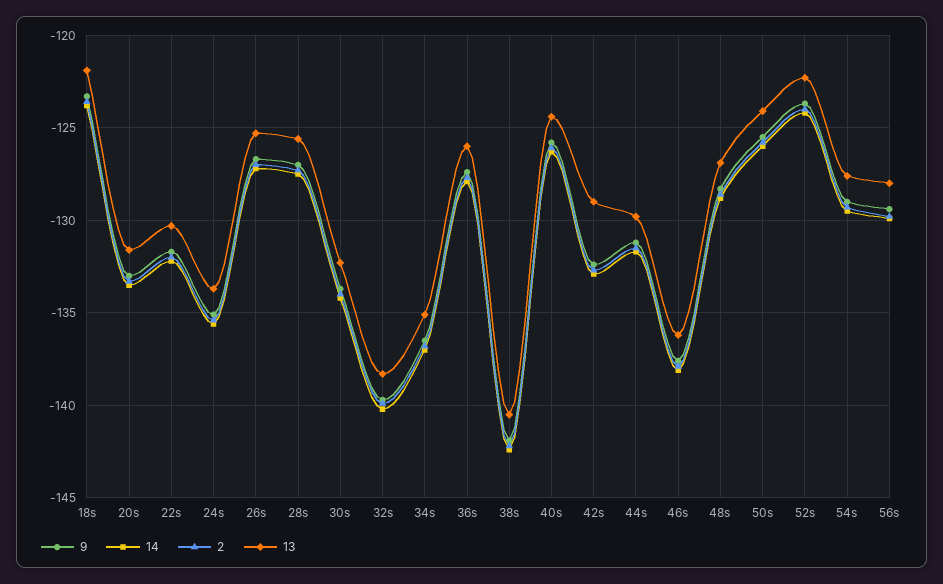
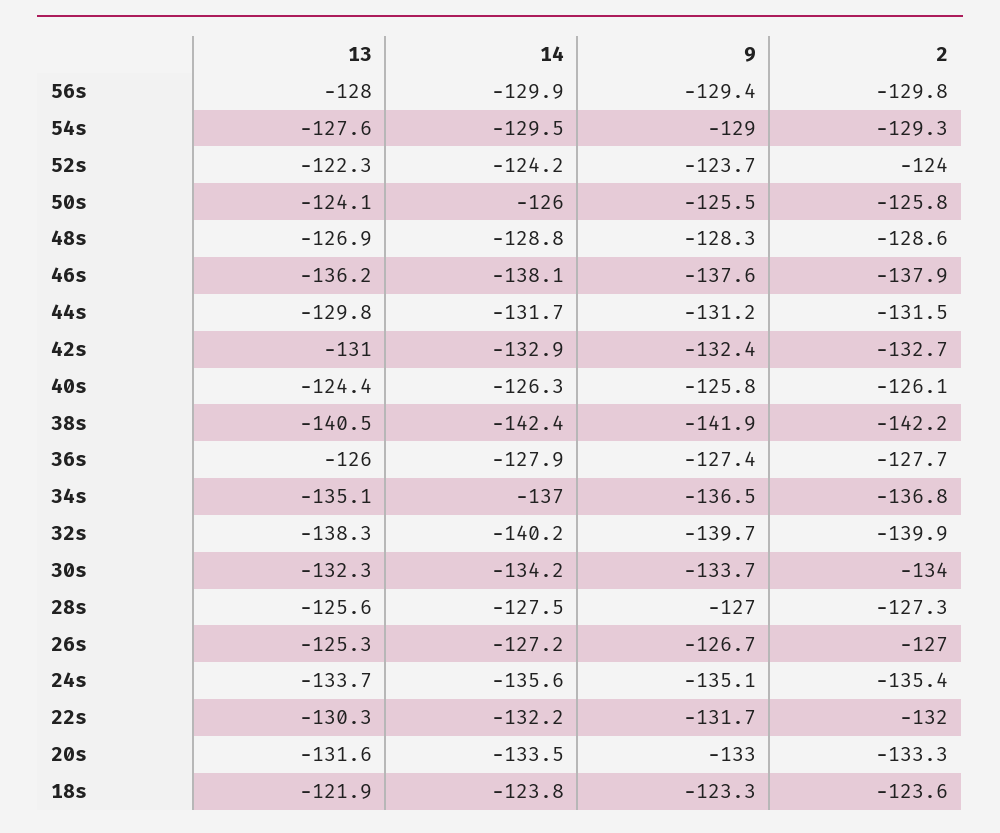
  {
    "9": {
      "18s": -123.3,
      "20s": -133,
      "22s": -131.7,
      "24s": -135.1,
      "26s": -126.7,
      "28s": -127,
      "30s": -133.7,
      "32s": -139.7,
      "34s": -136.5,
      "36s": -127.4,
      "38s": -141.9,
      "40s": -125.8,
      "42s": -132.4,
      "44s": -131.2,
      "46s": -137.6,
      "48s": -128.3,
      "50s": -125.5,
      "52s": -123.7,
      "54s": -129,
      "56s": -129.4
    },
    "14": {
      "18s": -123.8,
      "20s": -133.5,
      "22s": -132.2,
      "24s": -135.6,
      "26s": -127.2,
      "28s": -127.5,
      "30s": -134.2,
      "32s": -140.2,
      "34s": -137,
      "36s": -127.9,
      "38s": -142.4,
      "40s": -126.3,
      "42s": -132.9,
      "44s": -131.7,
      "46s": -138.1,
      "48s": -128.8,
      "50s": -126,
      "52s": -124.2,
      "54s": -129.5,
      "56s": -129.9
    },
    "2": {
      "18s": -123.6,
      "20s": -133.3,
      "22s": -132,
      "24s": -135.4,
      "26s": -127,
      "28s": -127.3,
      "30s": -134,
      "32s": -139.9,
      "34s": -136.8,
      "36s": -127.7,
      "38s": -142.2,
      "40s": -126.1,
      "42s": -132.7,
      "44s": -131.5,
      "46s": -137.9,
      "48s": -128.6,
      "50s": -125.8,
      "52s": -124,
      "54s": -129.3,
      "56s": -129.8
    },
    "13": {
      "18s": -121.9,
      "20s": -131.6,
      "22s": -130.3,
      "24s": -133.7,
      "26s": -125.3,
      "28s": -125.6,
      "30s": -132.3,
      "32s": -138.3,
      "34s": -135.1,
      "36s": -126,
      "38s": -140.5,
      "40s": -124.4,
-     "42s": -129,
+     "42s": -131,
      "44s": -129.8,
      "46s": -136.2,
      "48s": -126.9,
      "50s": -124.1,
      "52s": -122.3,
      "54s": -127.6,
      "56s": -128
    }
  }

